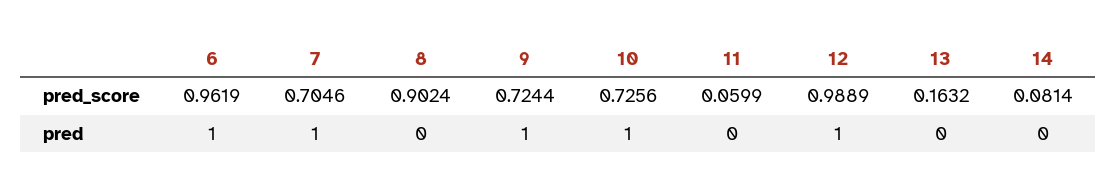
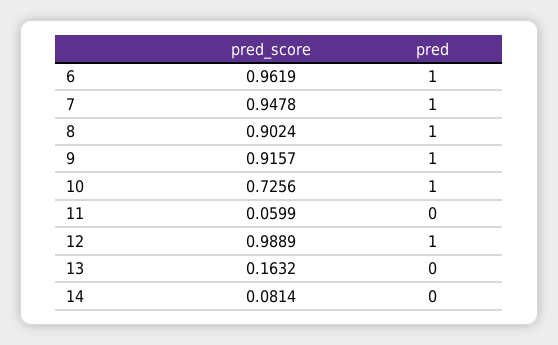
  {
    "6": {
      "pred_score": 0.9619,
      "pred": 1
    },
    "7": {
-     "pred_score": 0.7046,
+     "pred_score": 0.9478,
      "pred": 1
    },
    "8": {
      "pred_score": 0.9024,
-     "pred": 0
+     "pred": 1
    },
    "9": {
-     "pred_score": 0.7244,
+     "pred_score": 0.9157,
      "pred": 1
    },
    "10": {
      "pred_score": 0.7256,
      "pred": 1
    },
    "11": {
      "pred_score": 0.0599,
      "pred": 0
    },
    "12": {
      "pred_score": 0.9889,
      "pred": 1
    },
    "13": {
      "pred_score": 0.1632,
      "pred": 0
    },
    "14": {
      "pred_score": 0.0814,
      "pred": 0
    }
  }

